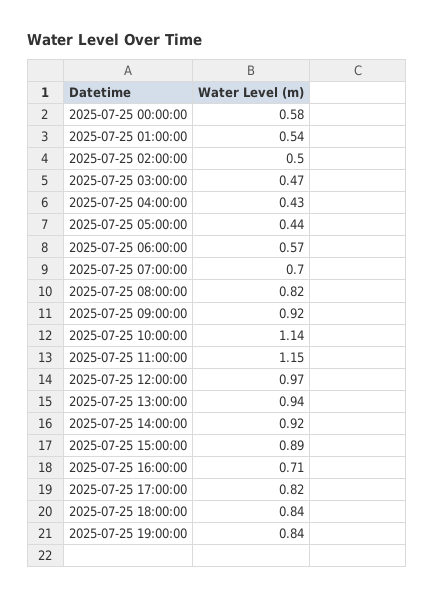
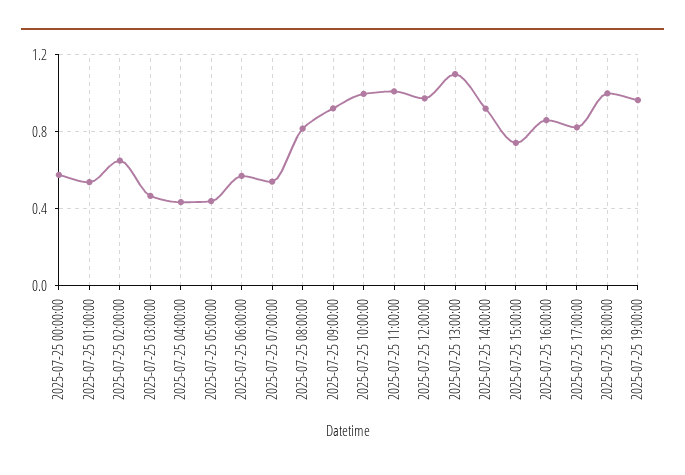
  {
    "2025-07-25 00:00:00": 0.58,
    "2025-07-25 01:00:00": 0.54,
-   "2025-07-25 02:00:00": 0.5,
+   "2025-07-25 02:00:00": 0.65,
    "2025-07-25 03:00:00": 0.47,
    "2025-07-25 04:00:00": 0.43,
    "2025-07-25 05:00:00": 0.44,
    "2025-07-25 06:00:00": 0.57,
-   "2025-07-25 07:00:00": 0.7,
+   "2025-07-25 07:00:00": 0.55,
    "2025-07-25 08:00:00": 0.82,
    "2025-07-25 09:00:00": 0.92,
-   "2025-07-25 10:00:00": 1.14,
+   "2025-07-25 10:00:00": 1,
-   "2025-07-25 11:00:00": 1.15,
+   "2025-07-25 11:00:00": 1,
    "2025-07-25 12:00:00": 0.97,
-   "2025-07-25 13:00:00": 0.94,
+   "2025-07-25 13:00:00": 1.1,
    "2025-07-25 14:00:00": 0.92,
-   "2025-07-25 15:00:00": 0.89,
+   "2025-07-25 15:00:00": 0.75,
-   "2025-07-25 16:00:00": 0.71,
+   "2025-07-25 16:00:00": 0.85,
    "2025-07-25 17:00:00": 0.82,
-   "2025-07-25 18:00:00": 0.84,
+   "2025-07-25 18:00:00": 1,
-   "2025-07-25 19:00:00": 0.84
+   "2025-07-25 19:00:00": 0.95
  }

